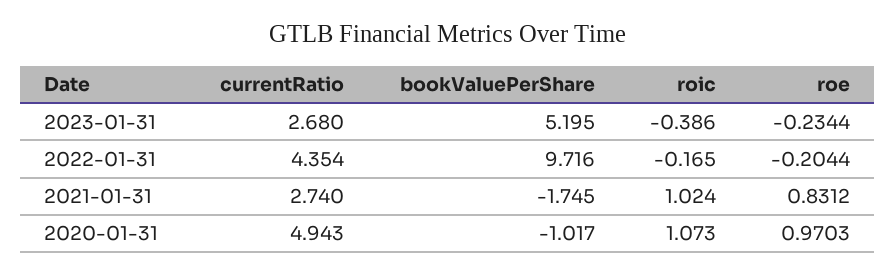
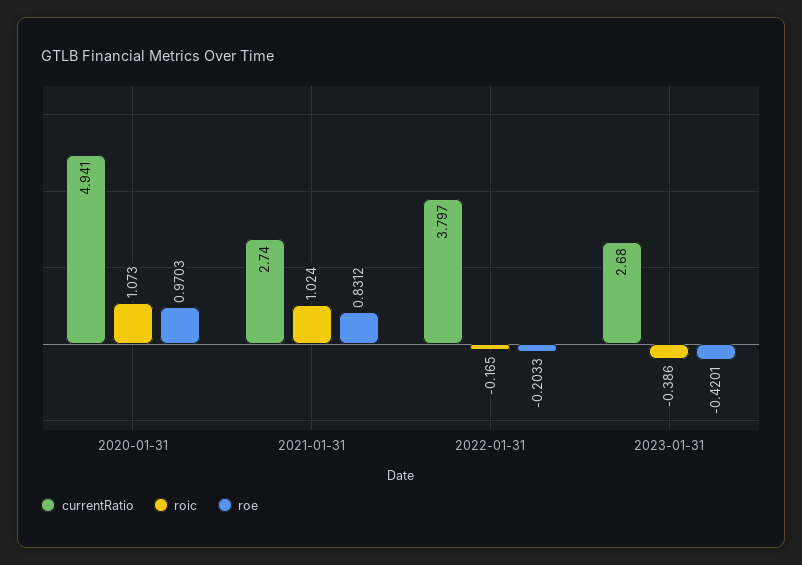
  {
    "currentRatio": {
      "2023-01-31": 2.68,
-     "2022-01-31": 4.354,
+     "2022-01-31": 3.797,
      "2021-01-31": 2.74,
-     "2020-01-31": 4.943
+     "2020-01-31": 4.941
    },
-   "bookValuePerShare": {
-     "2023-01-31": 5.195,
-     "2022-01-31": 9.716,
-     "2021-01-31": -1.745,
-     "2020-01-31": -1.017
-   },
    "roic": {
      "2023-01-31": -0.386,
      "2022-01-31": -0.165,
      "2021-01-31": 1.024,
      "2020-01-31": 1.073
    },
    "roe": {
-     "2023-01-31": -0.2344,
+     "2023-01-31": -0.4201,
-     "2022-01-31": -0.2044,
+     "2022-01-31": -0.2033,
      "2021-01-31": 0.8312,
      "2020-01-31": 0.9703
    }
  }

